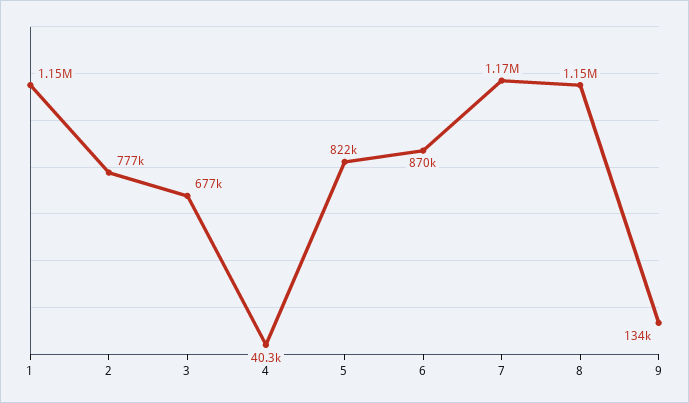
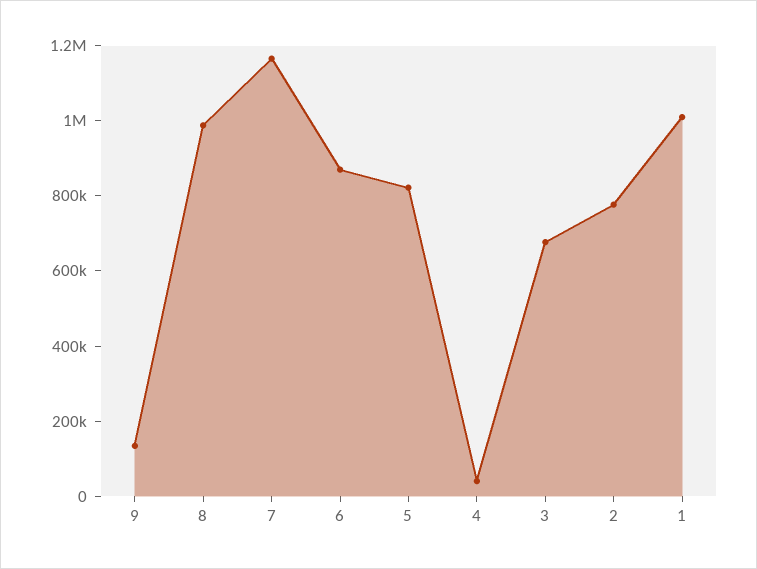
  {
-   "1": 1150000,
+   "1": 1000000,
    "2": 777000,
    "3": 677000,
    "4": 40300,
    "5": 822000,
    "6": 870000,
    "7": 1170000,
-   "8": 1150000,
+   "8": 1000000,
    "9": 134000
  }

